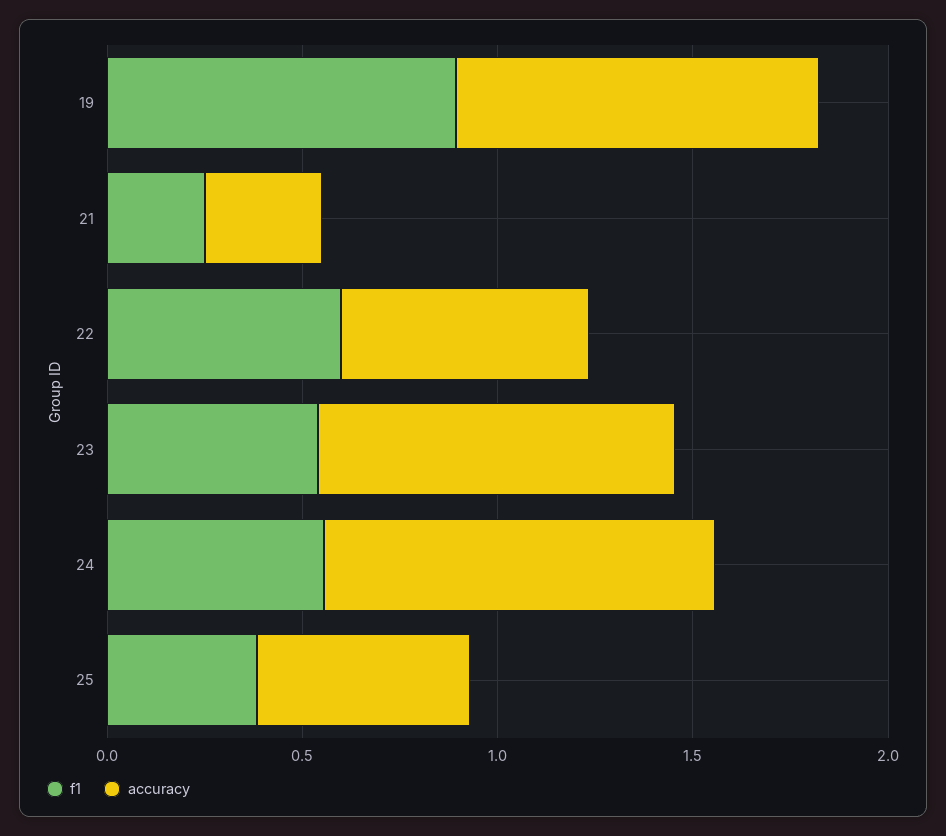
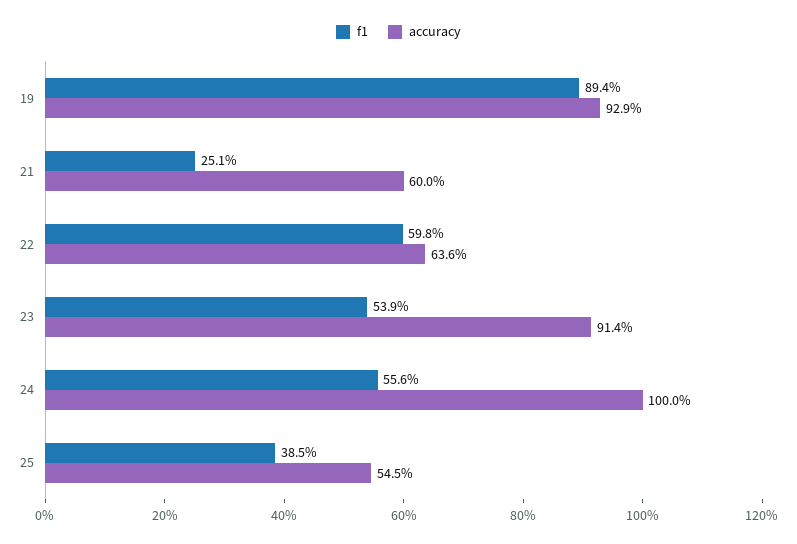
  {
    "f1": {
      "19": 0.894,
      "21": 0.251,
      "22": 0.598,
      "23": 0.539,
      "24": 0.556,
      "25": 0.385
    },
    "accuracy": {
      "19": 0.929,
-     "21": 0.3,
+     "21": 0.6,
      "22": 0.636,
      "23": 0.914,
      "24": 1,
      "25": 0.545
    }
  }

